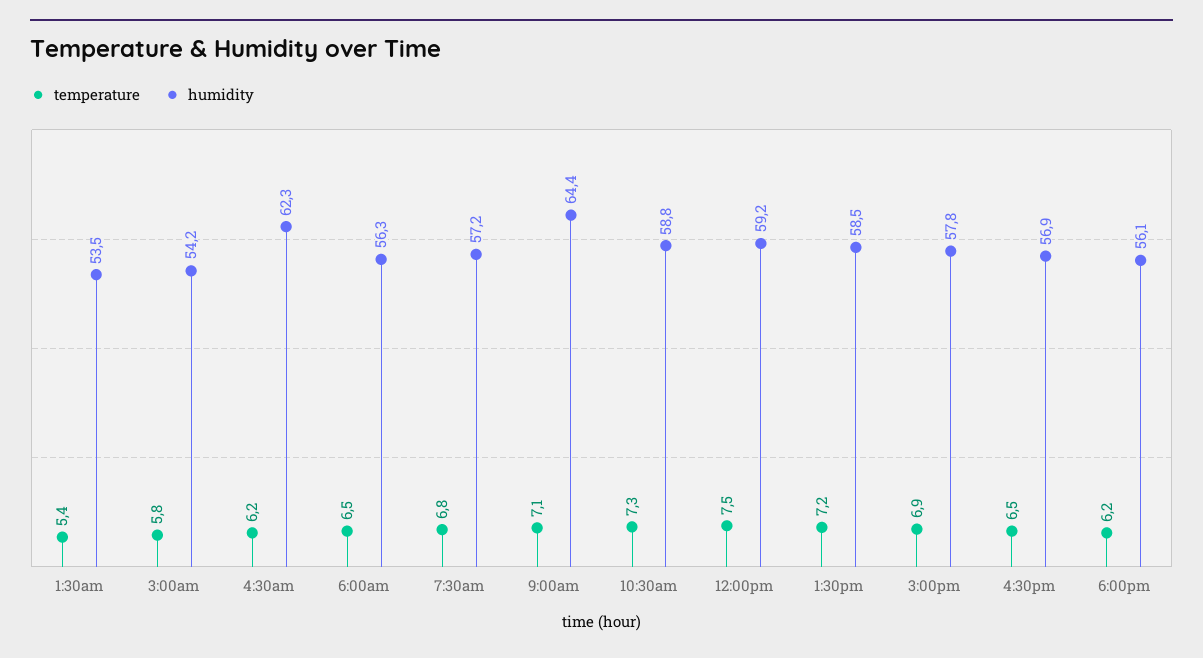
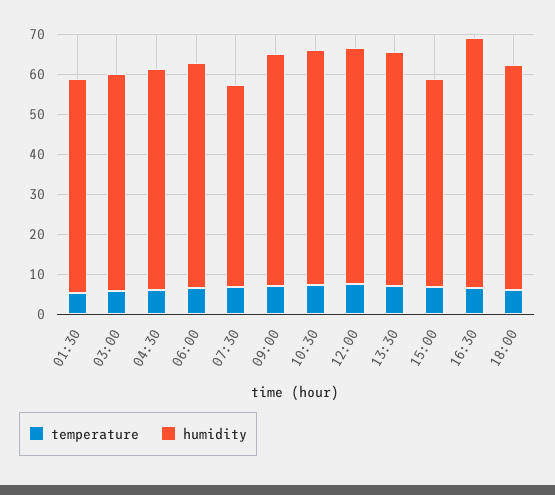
  {
    "temperature": {
      "1:30am": 5.4,
      "3:00am": 5.8,
      "4:30am": 6.2,
      "6:00am": 6.5,
      "7:30am": 6.8,
      "9:00am": 7.1,
      "10:30am": 7.3,
      "12:00pm": 7.5,
      "1:30pm": 7.2,
      "3:00pm": 6.9,
      "4:30pm": 6.5,
      "6:00pm": 6.2
    },
    "humidity": {
      "1:30am": 53.5,
      "3:00am": 54.2,
-     "4:30am": 62.3,
+     "4:30am": 55,
      "6:00am": 56.3,
-     "7:30am": 57.2,
+     "7:30am": 50,
-     "9:00am": 64.4,
+     "9:00am": 57.5,
      "10:30am": 58.8,
      "12:00pm": 59.2,
      "1:30pm": 58.5,
-     "3:00pm": 57.8,
+     "3:00pm": 52.5,
-     "4:30pm": 56.9,
+     "4:30pm": 62.5,
      "6:00pm": 56.1
    }
  }

